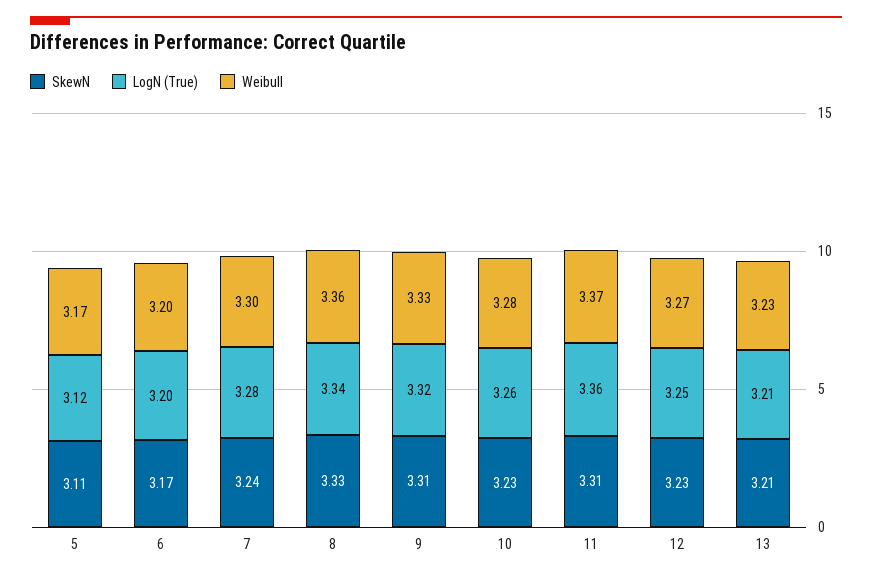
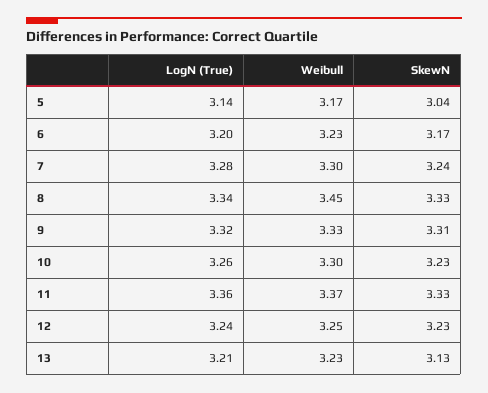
  {
    "SkewN": {
-     "5": 3.11,
+     "5": 3.04,
      "6": 3.17,
      "7": 3.24,
      "8": 3.33,
      "9": 3.31,
      "10": 3.23,
-     "11": 3.31,
+     "11": 3.33,
      "12": 3.23,
-     "13": 3.21
+     "13": 3.13
    },
    "LogN (True)": {
-     "5": 3.12,
+     "5": 3.14,
      "6": 3.2,
      "7": 3.28,
      "8": 3.34,
      "9": 3.32,
      "10": 3.26,
      "11": 3.36,
-     "12": 3.25,
+     "12": 3.24,
      "13": 3.21
    },
    "Weibull": {
      "5": 3.17,
-     "6": 3.2,
+     "6": 3.23,
      "7": 3.3,
-     "8": 3.36,
+     "8": 3.45,
      "9": 3.33,
-     "10": 3.28,
+     "10": 3.3,
      "11": 3.37,
-     "12": 3.27,
+     "12": 3.25,
      "13": 3.23
    }
  }

